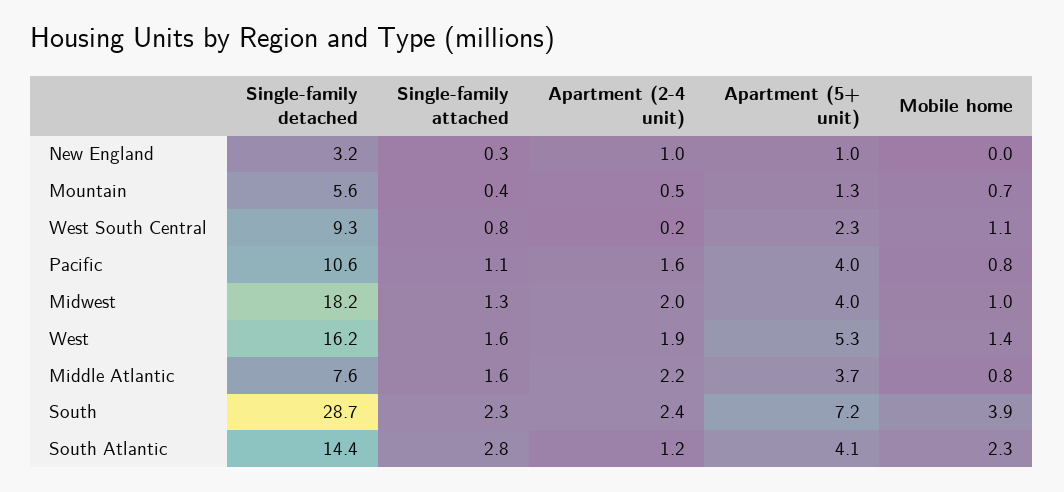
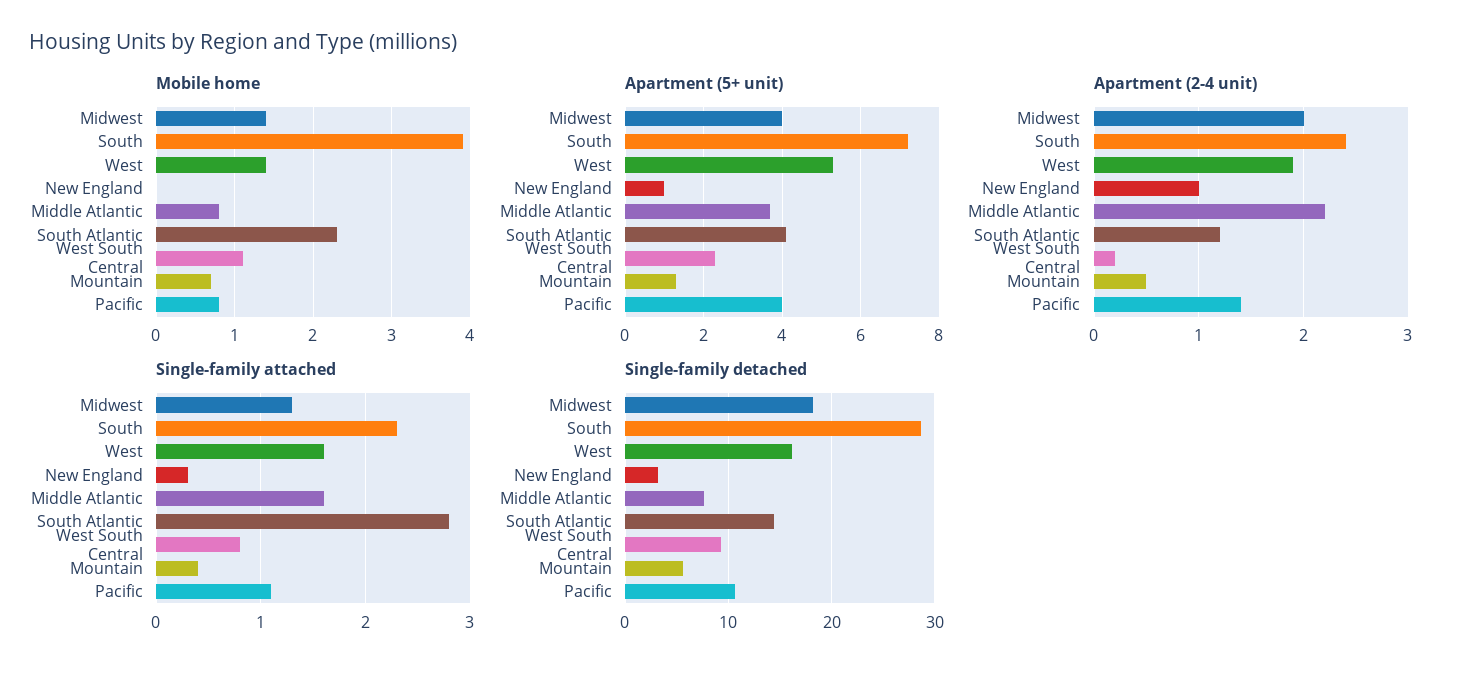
  {
    "Single-family detached": {
      "New England": 3.2,
      "Mountain": 5.6,
      "West South Central": 9.3,
      "Pacific": 10.6,
      "Midwest": 18.2,
      "West": 16.2,
      "Middle Atlantic": 7.6,
      "South": 28.7,
      "South Atlantic": 14.4
    },
    "Single-family attached": {
      "New England": 0.3,
      "Mountain": 0.4,
      "West South Central": 0.8,
      "Pacific": 1.1,
      "Midwest": 1.3,
      "West": 1.6,
      "Middle Atlantic": 1.6,
      "South": 2.3,
      "South Atlantic": 2.8
    },
    "Apartment (2-4 unit)": {
      "New England": 1,
      "Mountain": 0.5,
      "West South Central": 0.2,
-     "Pacific": 1.6,
+     "Pacific": 1.4,
      "Midwest": 2,
      "West": 1.9,
      "Middle Atlantic": 2.2,
      "South": 2.4,
      "South Atlantic": 1.2
    },
    "Apartment (5+ unit)": {
      "New England": 1,
      "Mountain": 1.3,
      "West South Central": 2.3,
      "Pacific": 4,
      "Midwest": 4,
      "West": 5.3,
      "Middle Atlantic": 3.7,
      "South": 7.2,
      "South Atlantic": 4.1
    },
    "Mobile home": {
      "New England": 0,
      "Mountain": 0.7,
      "West South Central": 1.1,
      "Pacific": 0.8,
-     "Midwest": 1,
+     "Midwest": 1.4,
      "West": 1.4,
      "Middle Atlantic": 0.8,
      "South": 3.9,
      "South Atlantic": 2.3
    }
  }

